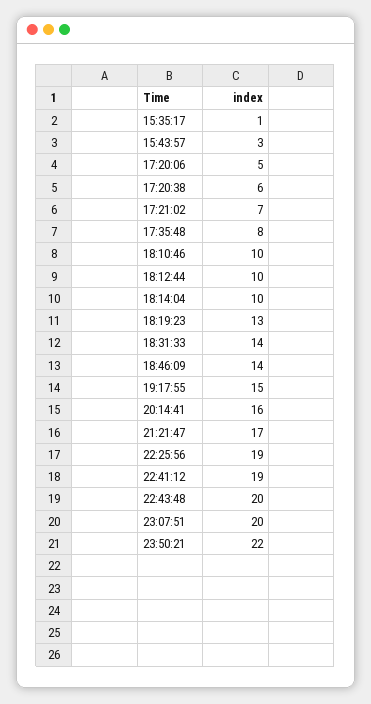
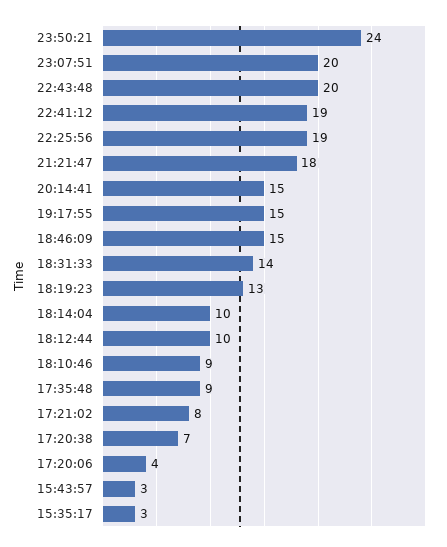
  {
-   "15:35:17": 1,
+   "15:35:17": 3,
    "15:43:57": 3,
-   "17:20:06": 5,
+   "17:20:06": 4,
-   "17:20:38": 6,
+   "17:20:38": 7,
-   "17:21:02": 7,
+   "17:21:02": 8,
-   "17:35:48": 8,
+   "17:35:48": 9,
-   "18:10:46": 10,
+   "18:10:46": 9,
    "18:12:44": 10,
    "18:14:04": 10,
    "18:19:23": 13,
    "18:31:33": 14,
-   "18:46:09": 14,
+   "18:46:09": 15,
    "19:17:55": 15,
-   "20:14:41": 16,
+   "20:14:41": 15,
-   "21:21:47": 17,
+   "21:21:47": 18,
    "22:25:56": 19,
    "22:41:12": 19,
    "22:43:48": 20,
    "23:07:51": 20,
-   "23:50:21": 22
+   "23:50:21": 24
  }

